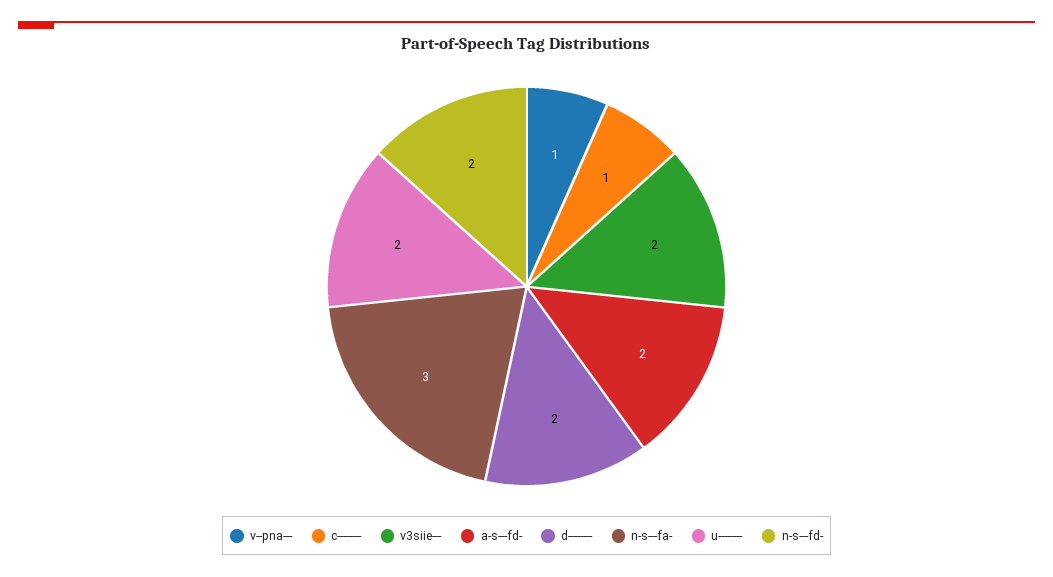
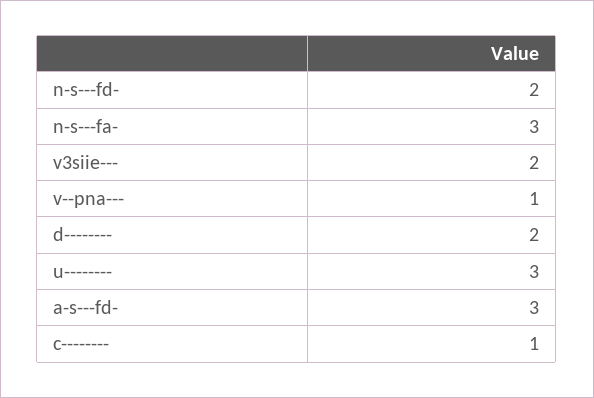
  {
    "v--pna---": 1,
    "c--------": 1,
    "v3siie---": 2,
-   "a-s---fd-": 2,
+   "a-s---fd-": 3,
    "d--------": 2,
    "n-s---fa-": 3,
-   "u--------": 2,
+   "u--------": 3,
    "n-s---fd-": 2
  }

